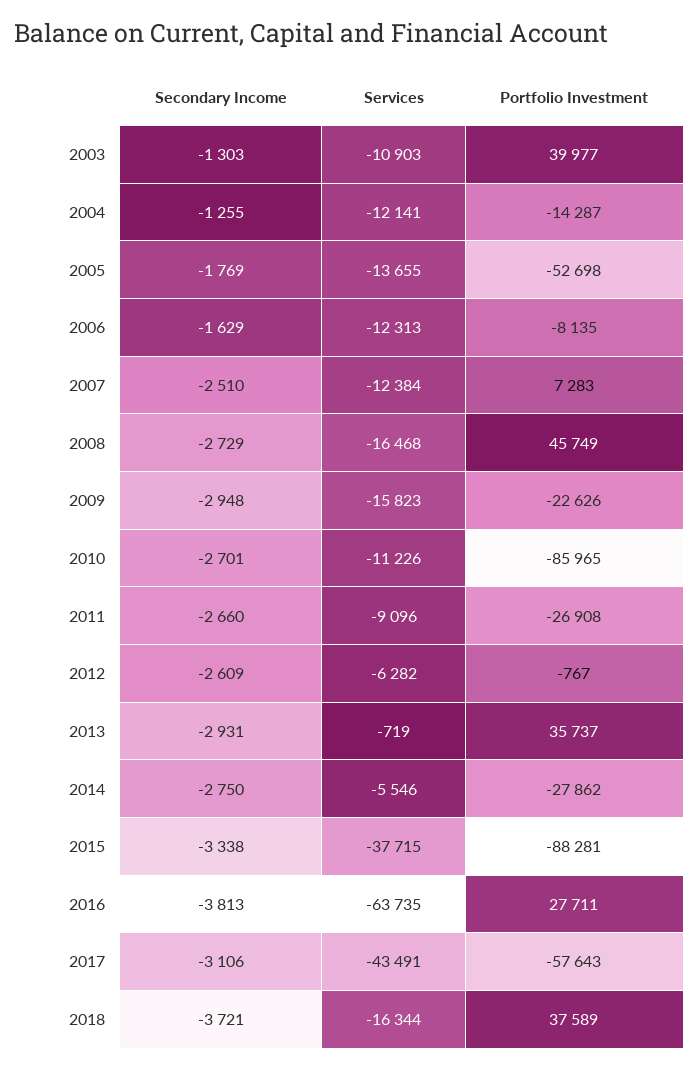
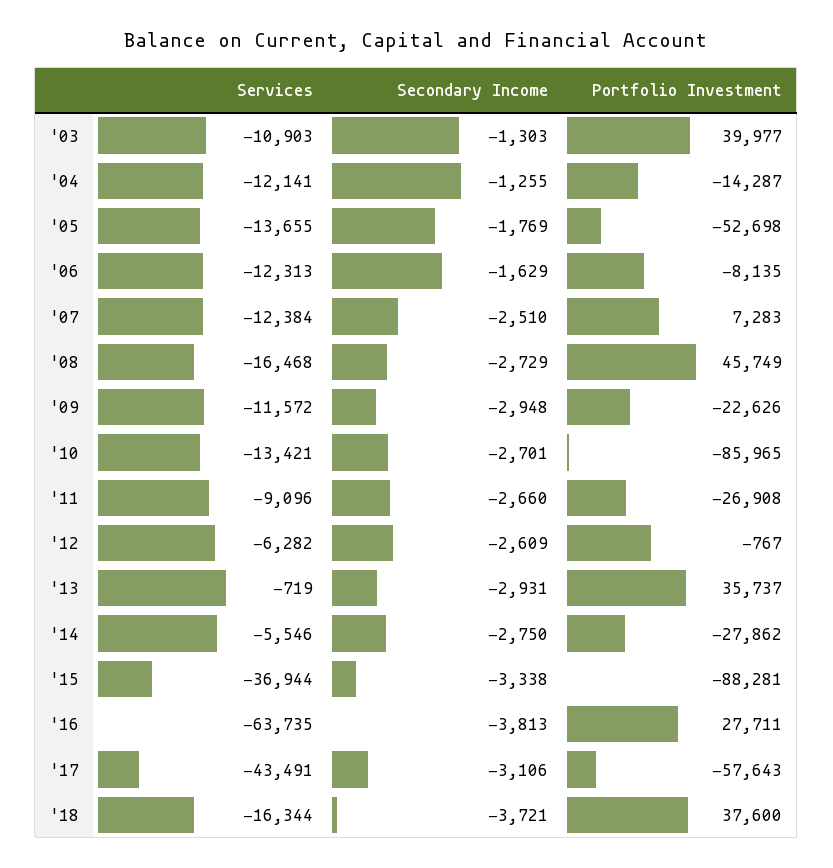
  {
    "Secondary Income": {
      "2003": -1303,
      "2004": -1255,
      "2005": -1769,
      "2006": -1629,
      "2007": -2510,
      "2008": -2729,
      "2009": -2948,
      "2010": -2701,
      "2011": -2660,
      "2012": -2609,
      "2013": -2931,
      "2014": -2750,
      "2015": -3338,
      "2016": -3813,
      "2017": -3106,
      "2018": -3721
    },
    "Services": {
      "2003": -10903,
      "2004": -12141,
      "2005": -13655,
      "2006": -12313,
      "2007": -12384,
      "2008": -16468,
-     "2009": -15823,
+     "2009": -11572,
-     "2010": -11226,
+     "2010": -13421,
      "2011": -9096,
      "2012": -6282,
      "2013": -719,
      "2014": -5546,
-     "2015": -37715,
+     "2015": -36944,
      "2016": -63735,
      "2017": -43491,
      "2018": -16344
    },
    "Portfolio Investment": {
      "2003": 39977,
      "2004": -14287,
      "2005": -52698,
      "2006": -8135,
      "2007": 7283,
      "2008": 45749,
      "2009": -22626,
      "2010": -85965,
      "2011": -26908,
      "2012": -767,
      "2013": 35737,
      "2014": -27862,
      "2015": -88281,
      "2016": 27711,
      "2017": -57643,
-     "2018": 37589
+     "2018": 37600
    }
  }

